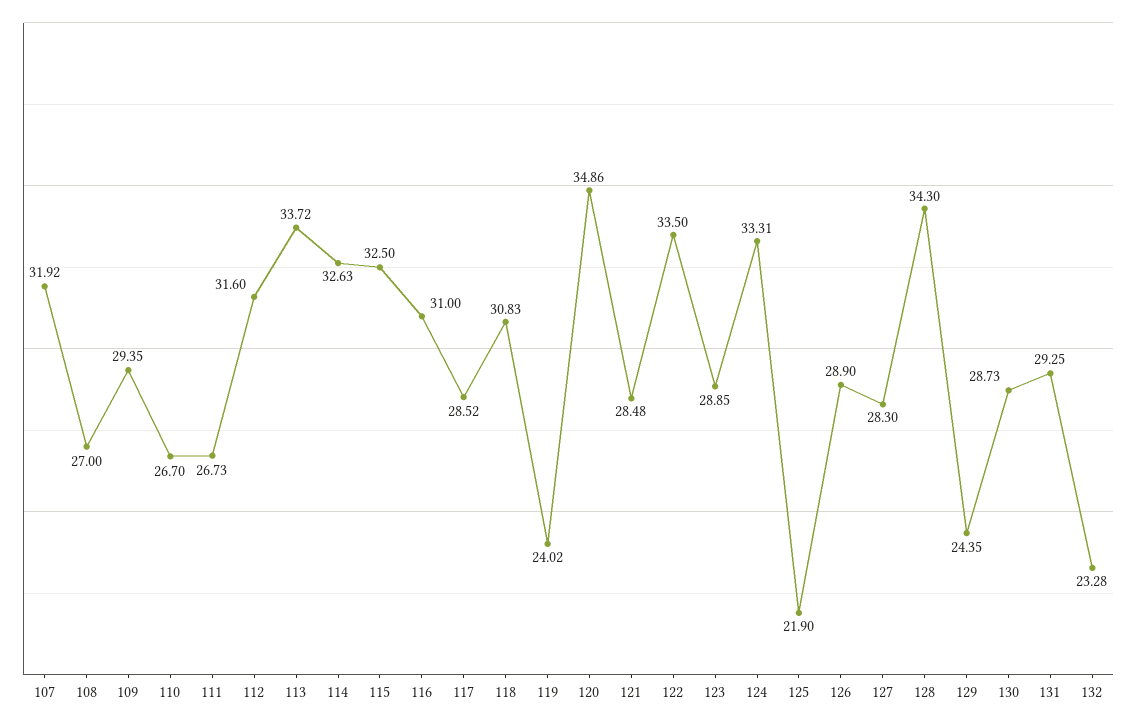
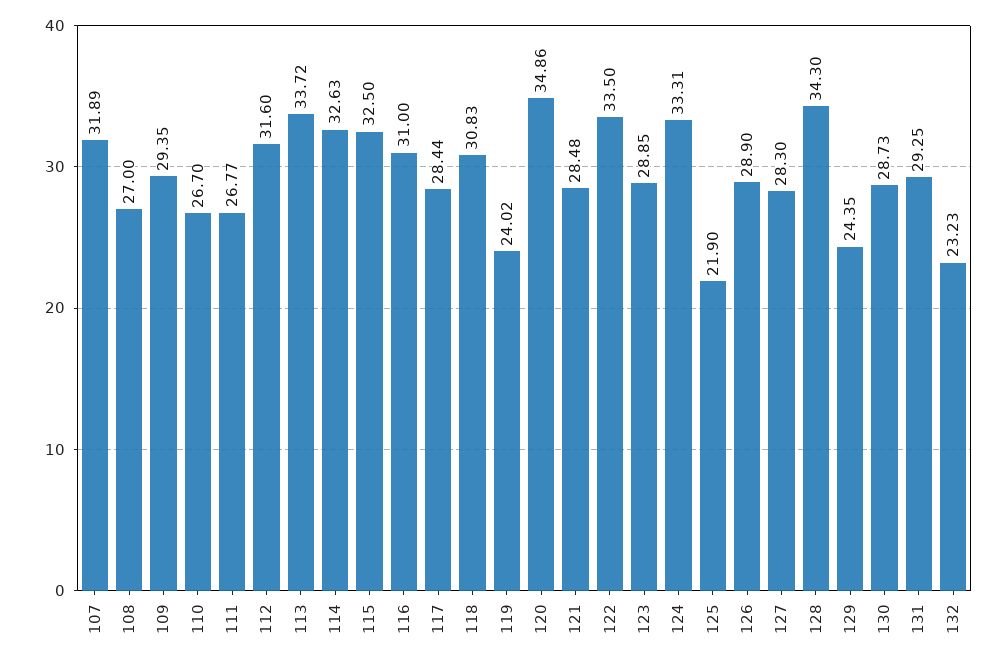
  {
-   "107": 31.92,
+   "107": 31.89,
    "108": 27,
    "109": 29.35,
    "110": 26.7,
-   "111": 26.73,
+   "111": 26.77,
    "112": 31.6,
    "113": 33.72,
    "114": 32.63,
    "115": 32.5,
    "116": 31,
-   "117": 28.52,
+   "117": 28.44,
    "118": 30.83,
    "119": 24.02,
    "120": 34.86,
    "121": 28.48,
    "122": 33.5,
    "123": 28.85,
    "124": 33.31,
    "125": 21.9,
    "126": 28.9,
    "127": 28.3,
    "128": 34.3,
    "129": 24.35,
    "130": 28.73,
    "131": 29.25,
-   "132": 23.28
+   "132": 23.23
  }

